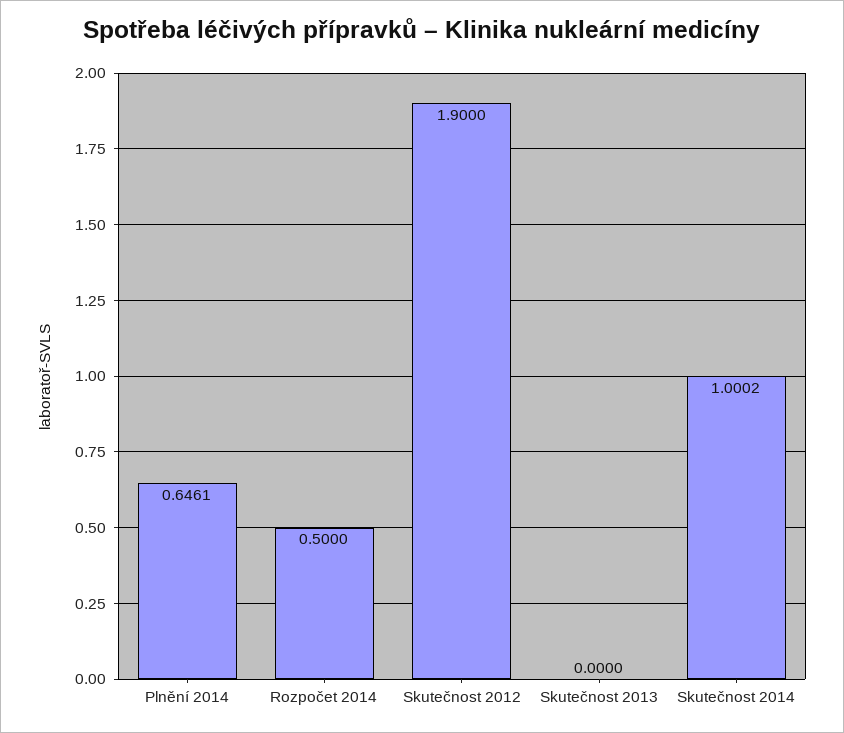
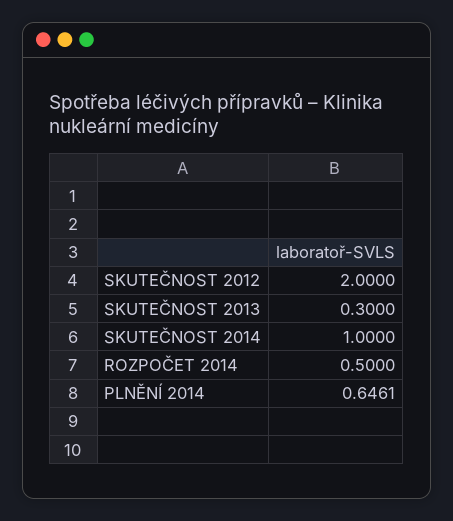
  {
    "Plnění 2014": 0.6461,
    "Rozpočet 2014": 0.5,
-   "Skutečnost 2012": 1.9,
+   "Skutečnost 2012": 2,
-   "Skutečnost 2013": 0,
+   "Skutečnost 2013": 0.3,
-   "Skutečnost 2014": 1.0002
+   "Skutečnost 2014": 1
  }

